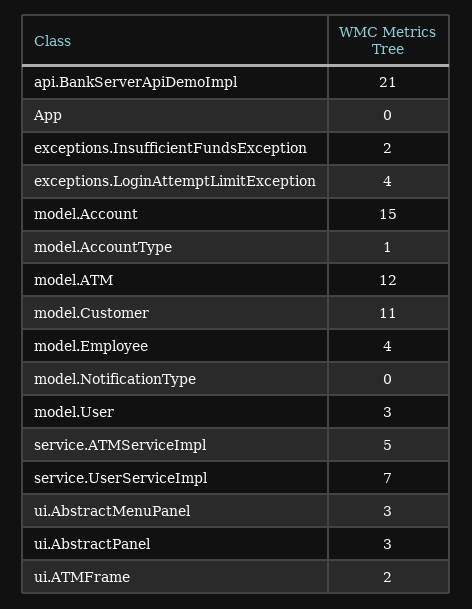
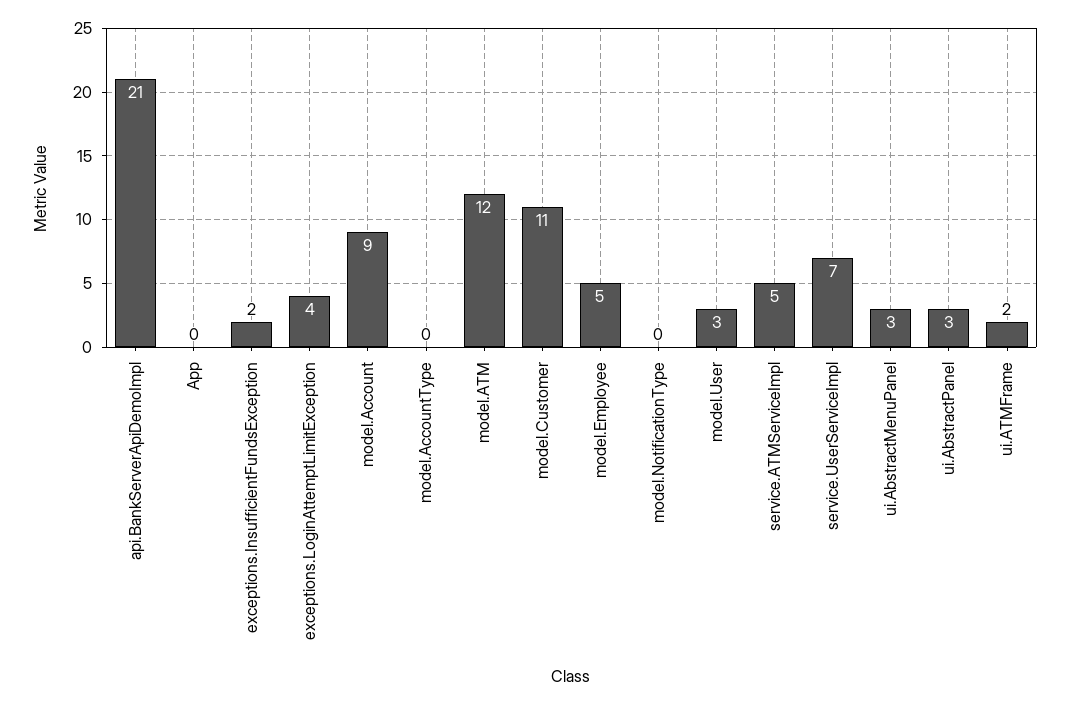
  {
    "api.BankServerApiDemoImpl": 21,
    "App": 0,
    "exceptions.InsufficientFundsException": 2,
    "exceptions.LoginAttemptLimitException": 4,
-   "model.Account": 15,
+   "model.Account": 9,
-   "model.AccountType": 1,
+   "model.AccountType": 0,
    "model.ATM": 12,
    "model.Customer": 11,
-   "model.Employee": 4,
+   "model.Employee": 5,
    "model.NotificationType": 0,
    "model.User": 3,
    "service.ATMServiceImpl": 5,
    "service.UserServiceImpl": 7,
    "ui.AbstractMenuPanel": 3,
    "ui.AbstractPanel": 3,
    "ui.ATMFrame": 2
  }

